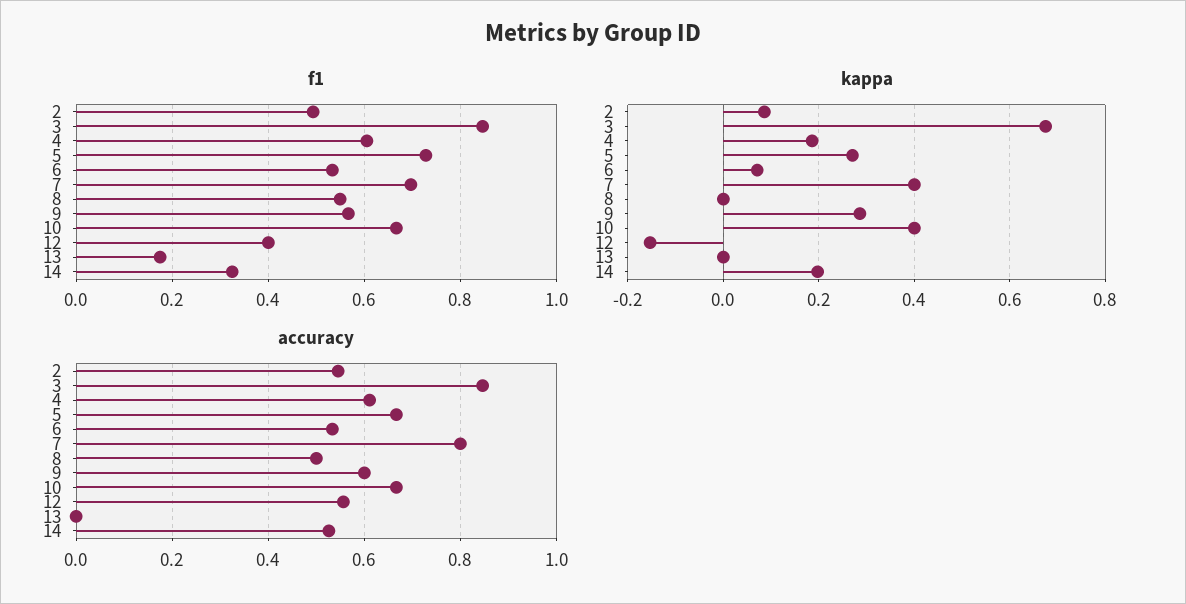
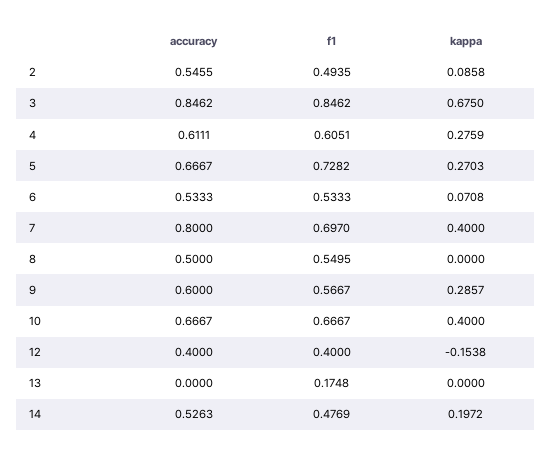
  {
    "f1": {
      "2": 0.4935,
      "3": 0.8462,
      "4": 0.6051,
      "5": 0.7282,
      "6": 0.5333,
      "7": 0.697,
      "8": 0.5495,
      "9": 0.5667,
      "10": 0.6667,
      "12": 0.4,
      "13": 0.1748,
-     "14": 0.32
+     "14": 0.4769
    },
    "kappa": {
      "2": 0.0858,
      "3": 0.675,
-     "4": 0.18,
+     "4": 0.2759,
      "5": 0.2703,
      "6": 0.0708,
      "7": 0.4,
      "8": 0,
      "9": 0.2857,
      "10": 0.4,
      "12": -0.1538,
      "13": 0,
      "14": 0.1972
    },
    "accuracy": {
      "2": 0.5455,
      "3": 0.8462,
      "4": 0.6111,
      "5": 0.6667,
      "6": 0.5333,
      "7": 0.8,
      "8": 0.5,
      "9": 0.6,
      "10": 0.6667,
-     "12": 0.56,
+     "12": 0.4,
      "13": 0,
      "14": 0.5263
    }
  }

